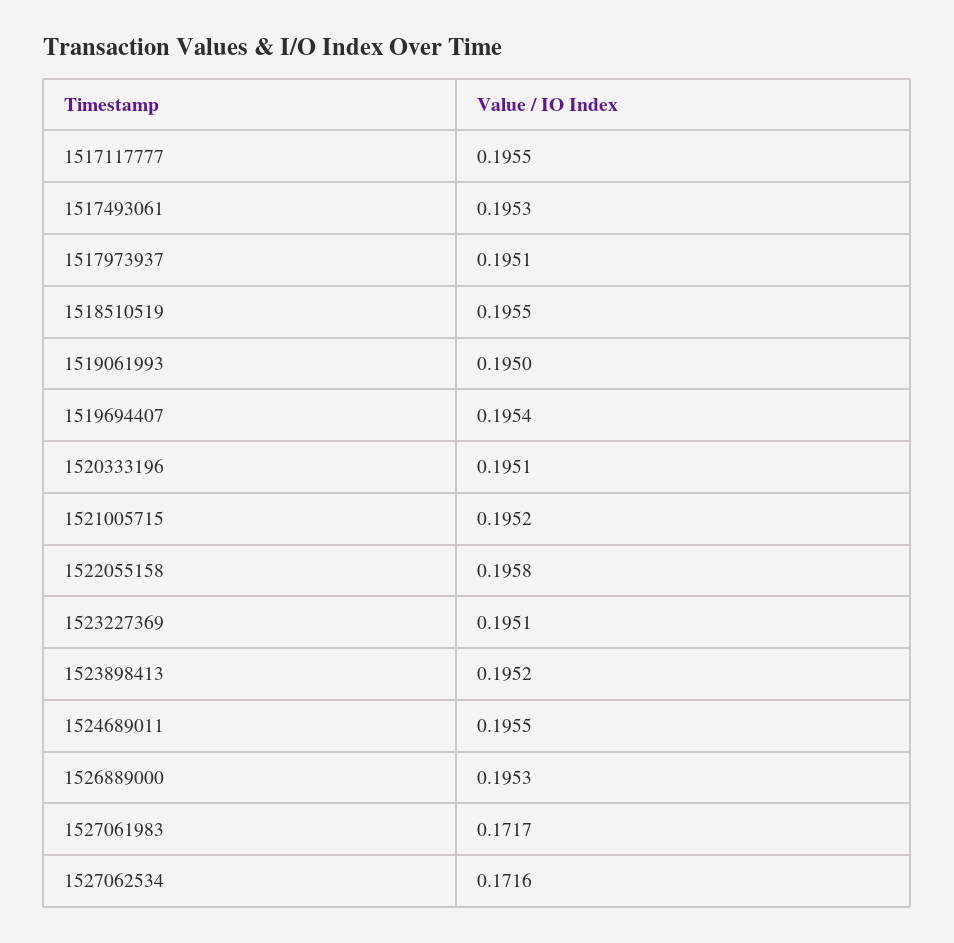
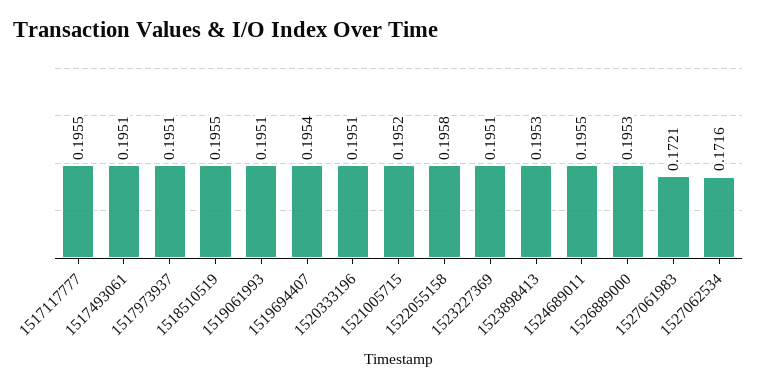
  {
    "1517117777": 0.1955,
-   "1517493061": 0.1953,
+   "1517493061": 0.1951,
    "1517973937": 0.1951,
    "1518510519": 0.1955,
-   "1519061993": 0.195,
+   "1519061993": 0.1951,
    "1519694407": 0.1954,
    "1520333196": 0.1951,
    "1521005715": 0.1952,
    "1522055158": 0.1958,
    "1523227369": 0.1951,
-   "1523898413": 0.1952,
+   "1523898413": 0.1953,
    "1524689011": 0.1955,
    "1526889000": 0.1953,
-   "1527061983": 0.1717,
+   "1527061983": 0.1721,
    "1527062534": 0.1716
  }

